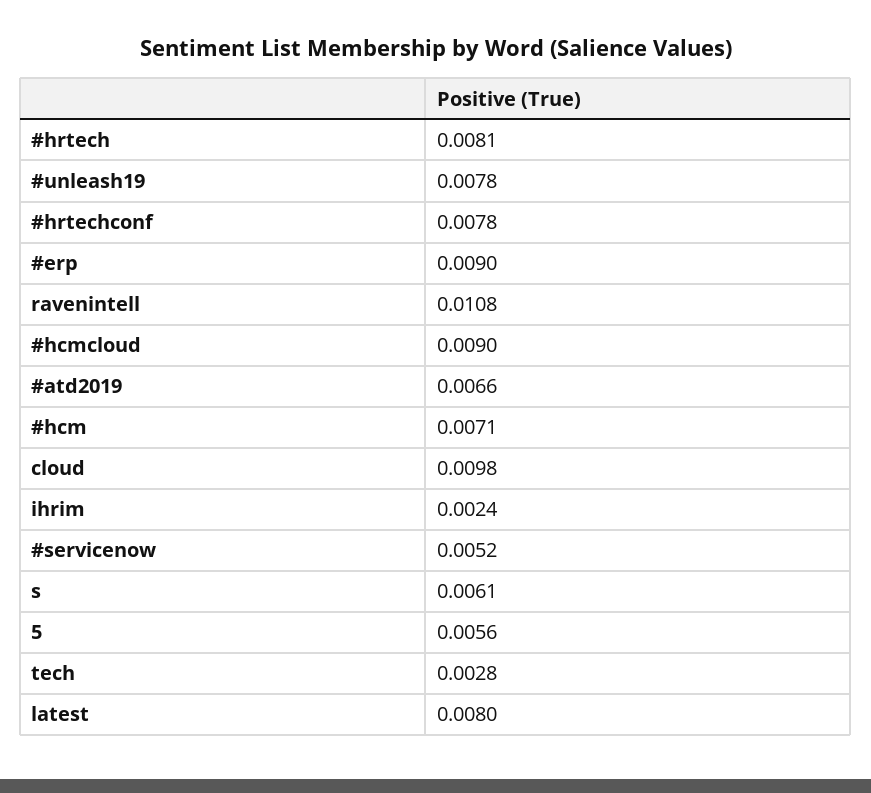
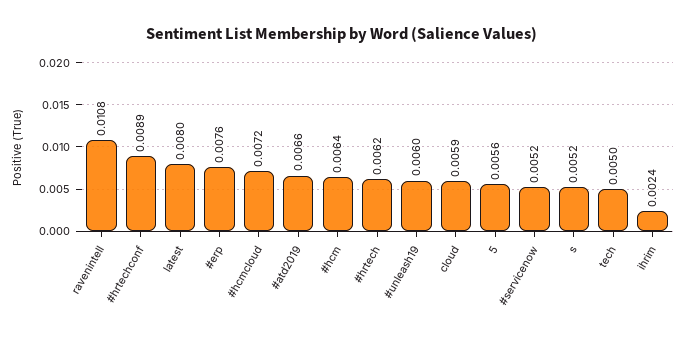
  {
-   "#hrtech": 0.0081,
+   "#hrtech": 0.0062,
-   "#unleash19": 0.0078,
+   "#unleash19": 0.006,
-   "#hrtechconf": 0.0078,
+   "#hrtechconf": 0.0089,
-   "#erp": 0.009,
+   "#erp": 0.0076,
    "ravenintell": 0.0108,
-   "#hcmcloud": 0.009,
+   "#hcmcloud": 0.0072,
    "#atd2019": 0.0066,
-   "#hcm": 0.0071,
+   "#hcm": 0.0064,
-   "cloud": 0.0098,
+   "cloud": 0.0059,
    "ihrim": 0.0024,
    "#servicenow": 0.0052,
-   "s": 0.0061,
+   "s": 0.0052,
    "5": 0.0056,
-   "tech": 0.0028,
+   "tech": 0.005,
    "latest": 0.008
  }

